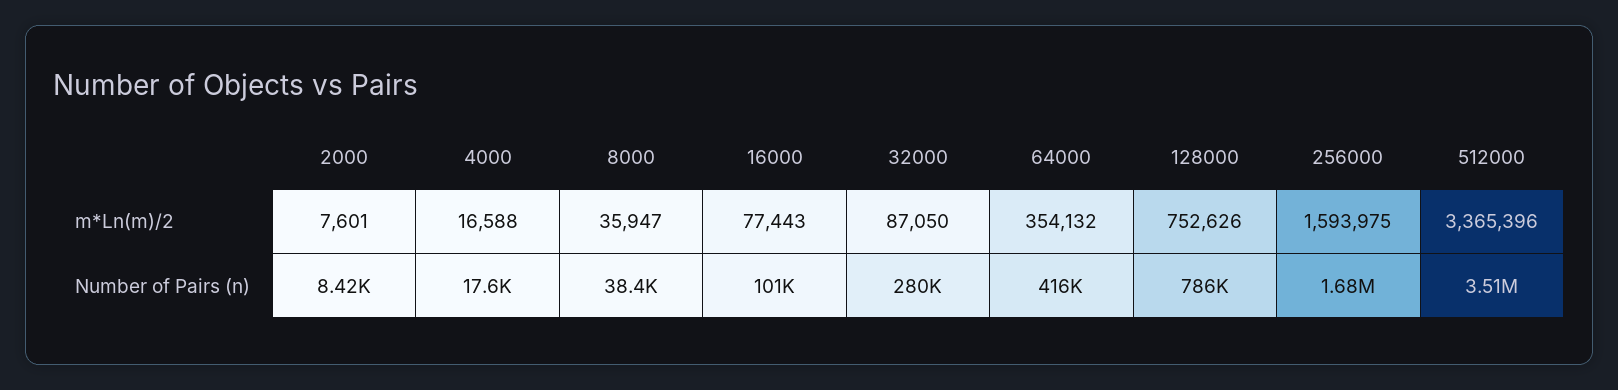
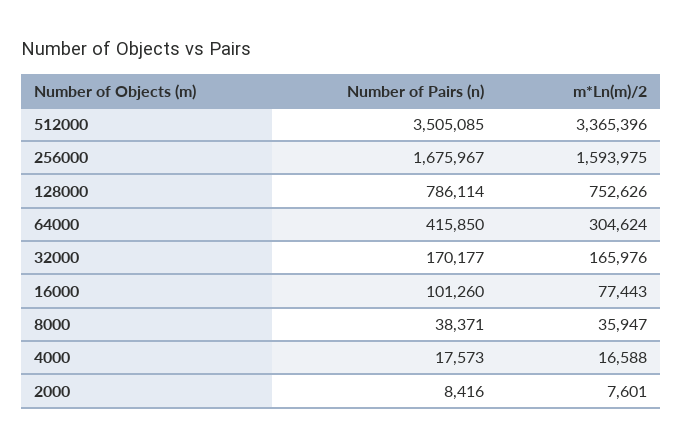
  {
    "2000": {
      "m*Ln(m)/2": 7601,
      "Number of Pairs (n)": 8416
    },
    "4000": {
      "m*Ln(m)/2": 16588,
      "Number of Pairs (n)": 17573
    },
    "8000": {
      "m*Ln(m)/2": 35947,
      "Number of Pairs (n)": 38371
    },
    "16000": {
      "m*Ln(m)/2": 77443,
      "Number of Pairs (n)": 101260
    },
    "32000": {
-     "m*Ln(m)/2": 87050,
+     "m*Ln(m)/2": 165976,
-     "Number of Pairs (n)": 280000
+     "Number of Pairs (n)": 170177
    },
    "64000": {
-     "m*Ln(m)/2": 354132,
+     "m*Ln(m)/2": 304624,
      "Number of Pairs (n)": 415850
    },
    "128000": {
      "m*Ln(m)/2": 752626,
      "Number of Pairs (n)": 786114
    },
    "256000": {
      "m*Ln(m)/2": 1593975,
      "Number of Pairs (n)": 1675967
    },
    "512000": {
      "m*Ln(m)/2": 3365396,
      "Number of Pairs (n)": 3505085
    }
  }

